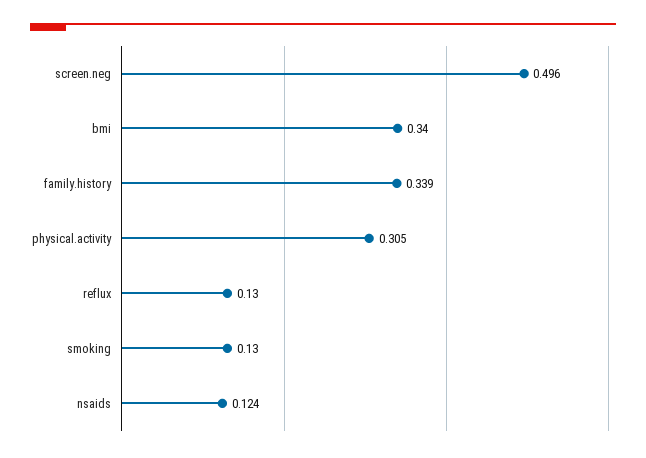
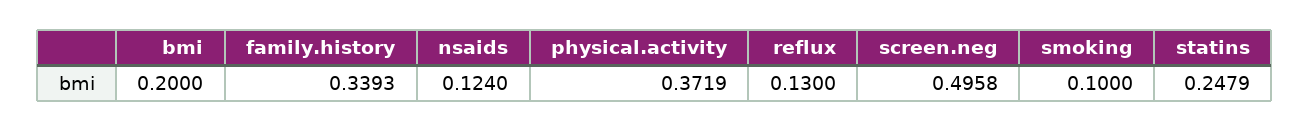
  {
    "screen.neg": 0.4958,
-   "bmi": 0.34,
+   "bmi": 0.2,
    "family.history": 0.3393,
-   "physical.activity": 0.305,
+   "physical.activity": 0.3719,
    "reflux": 0.13,
-   "smoking": 0.13,
+   "smoking": 0.1,
-   "nsaids": 0.124
+   "nsaids": 0.124,
+   "statins": 0.2479
  }

